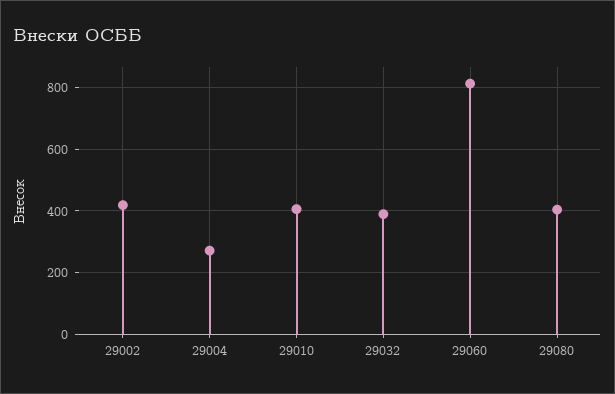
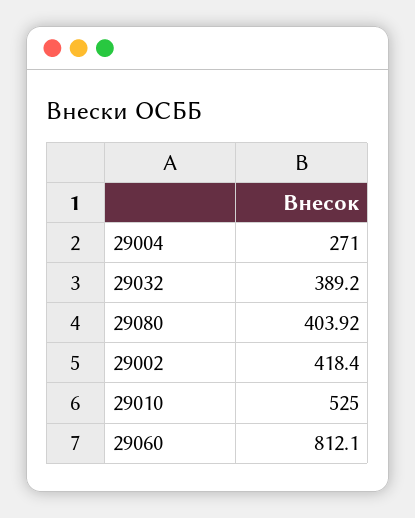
  {
    "29002": 418.4,
    "29004": 271,
-   "29010": 400,
+   "29010": 525,
    "29032": 389.2,
    "29060": 812.1,
    "29080": 403.92
  }

